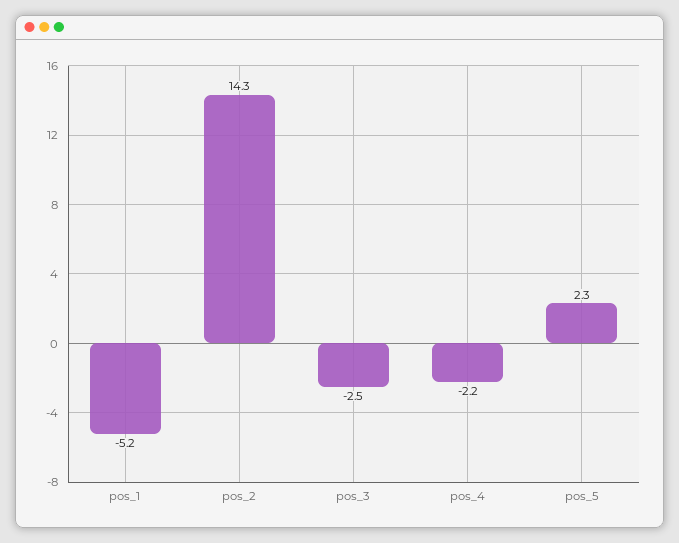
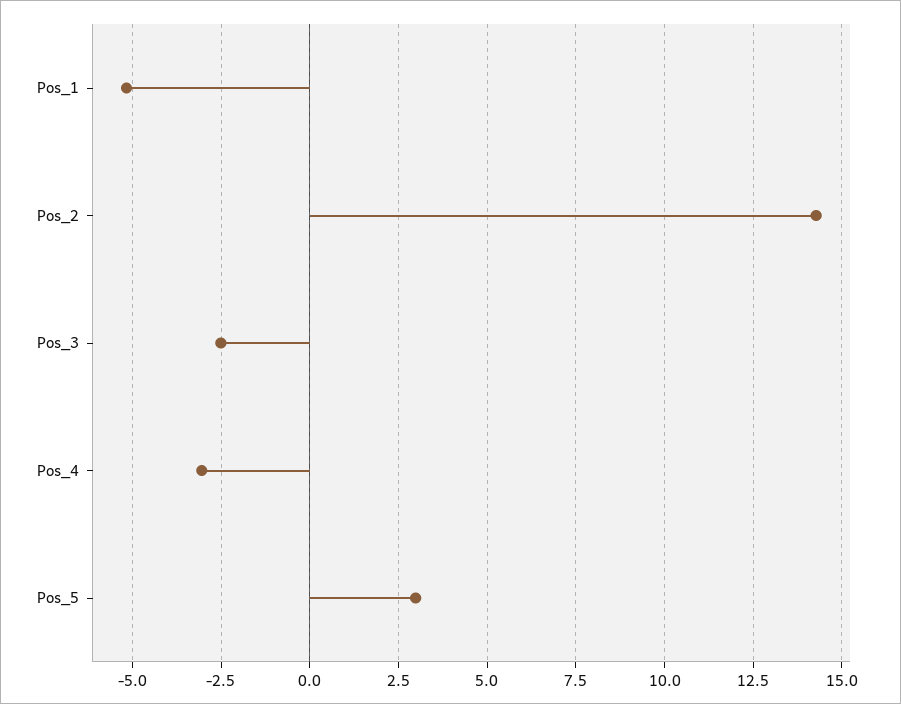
  {
    "pos_1": -5.2,
    "pos_2": 14.3,
    "pos_3": -2.5,
-   "pos_4": -2.2,
+   "pos_4": -3,
-   "pos_5": 2.3
+   "pos_5": 3
  }

